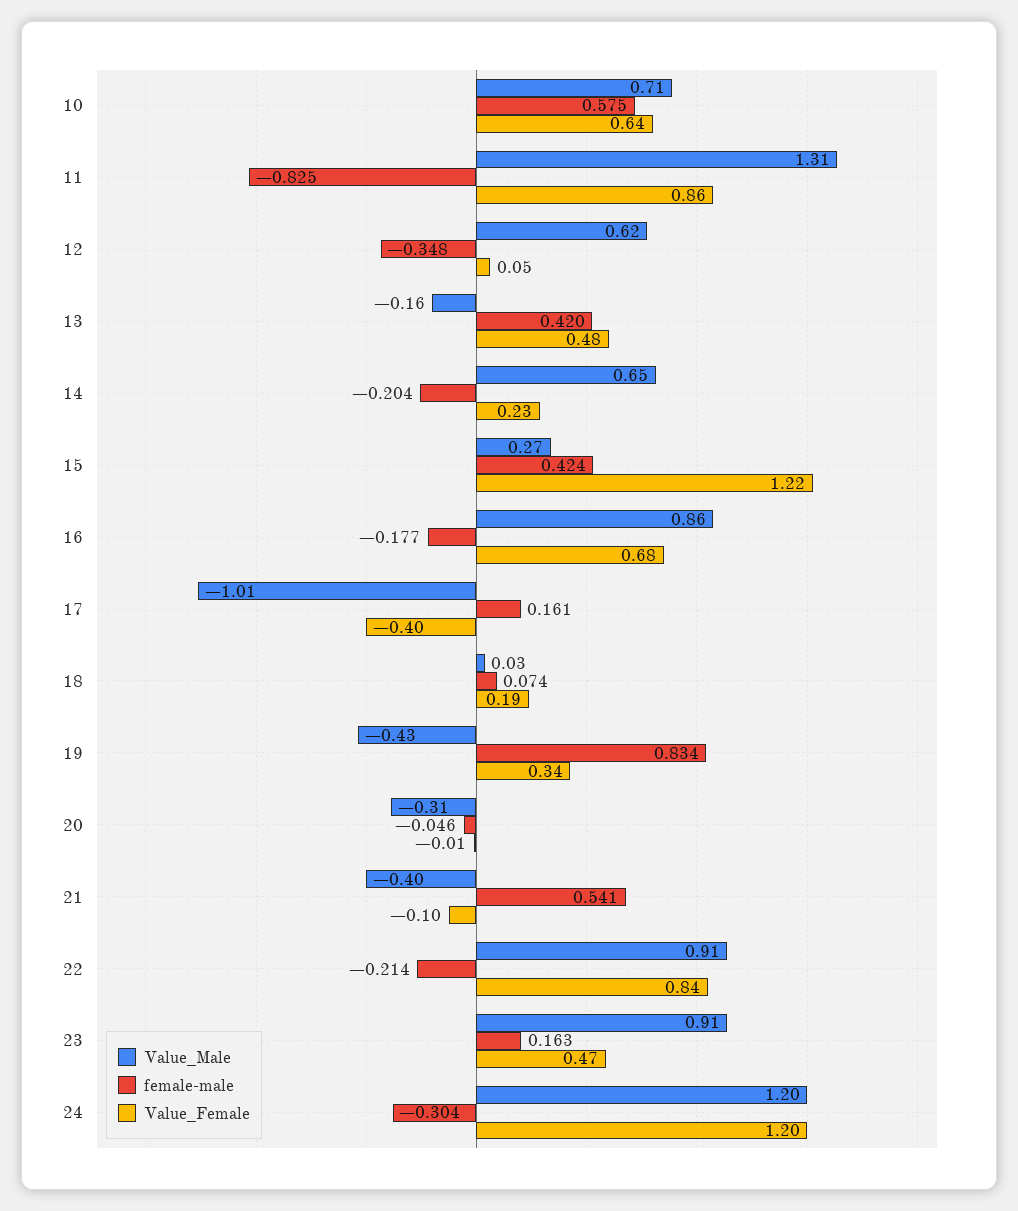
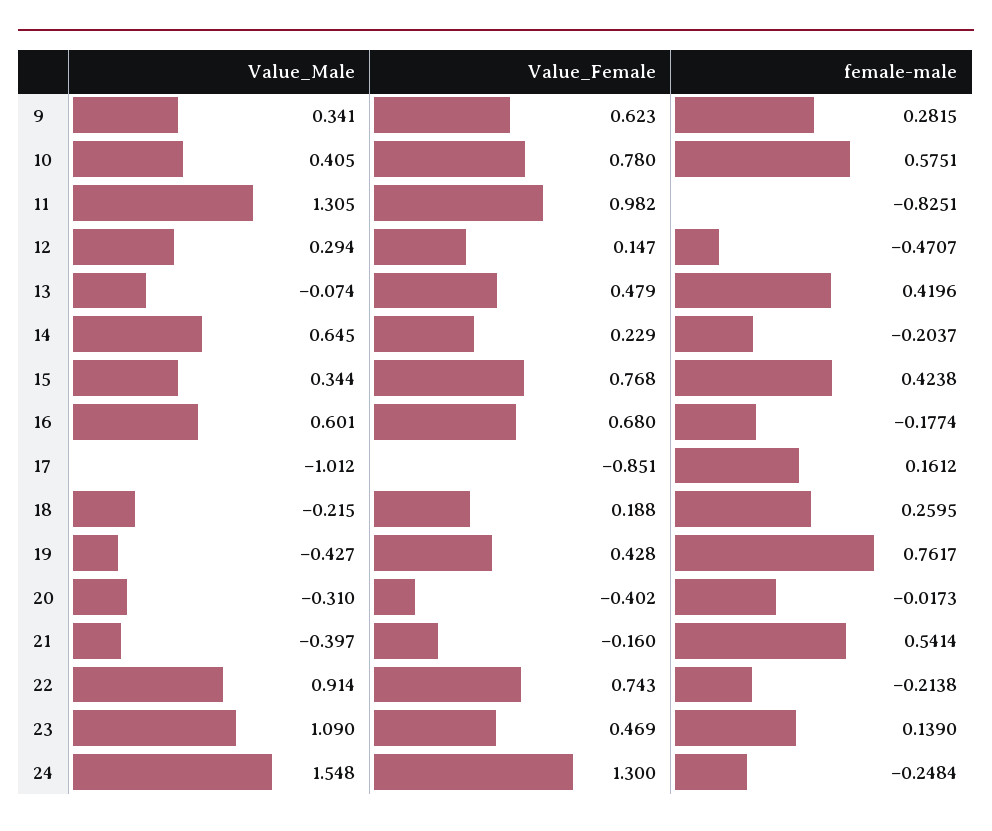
  {
    "Value_Male": {
-     "10": 0.71,
+     "10": 0.405,
      "11": 1.305,
-     "12": 0.62,
+     "12": 0.294,
-     "13": -0.16,
+     "13": -0.074,
      "14": 0.645,
-     "15": 0.27,
+     "15": 0.344,
-     "16": 0.86,
+     "16": 0.601,
      "17": -1.012,
-     "18": 0.03,
+     "18": -0.215,
      "19": -0.427,
      "20": -0.31,
      "21": -0.397,
      "22": 0.914,
-     "23": 0.91,
+     "23": 1.09,
-     "24": 1.2
+     "24": 1.548,
+     "9": 0.341
    },
    "female-male": {
      "10": 0.5751,
      "11": -0.8251,
-     "12": -0.348,
+     "12": -0.4707,
      "13": 0.4196,
      "14": -0.2037,
      "15": 0.4238,
      "16": -0.1774,
      "17": 0.1612,
-     "18": 0.074,
+     "18": 0.2595,
-     "19": 0.834,
+     "19": 0.7617,
-     "20": -0.046,
+     "20": -0.0173,
      "21": 0.5414,
      "22": -0.2138,
-     "23": 0.163,
+     "23": 0.139,
-     "24": -0.304
+     "24": -0.2484,
+     "9": 0.2815
    },
    "Value_Female": {
-     "10": 0.64,
+     "10": 0.78,
-     "11": 0.86,
+     "11": 0.982,
-     "12": 0.05,
+     "12": 0.147,
      "13": 0.479,
      "14": 0.229,
-     "15": 1.22,
+     "15": 0.768,
      "16": 0.68,
-     "17": -0.4,
+     "17": -0.851,
      "18": 0.188,
-     "19": 0.34,
+     "19": 0.428,
-     "20": -0.01,
+     "20": -0.402,
-     "21": -0.1,
+     "21": -0.16,
-     "22": 0.84,
+     "22": 0.743,
      "23": 0.469,
-     "24": 1.2
+     "24": 1.3,
+     "9": 0.623
    }
  }

